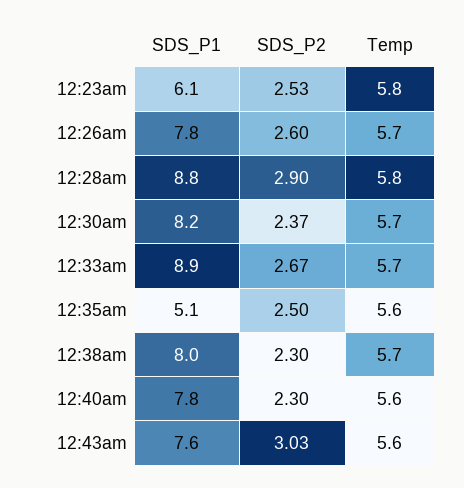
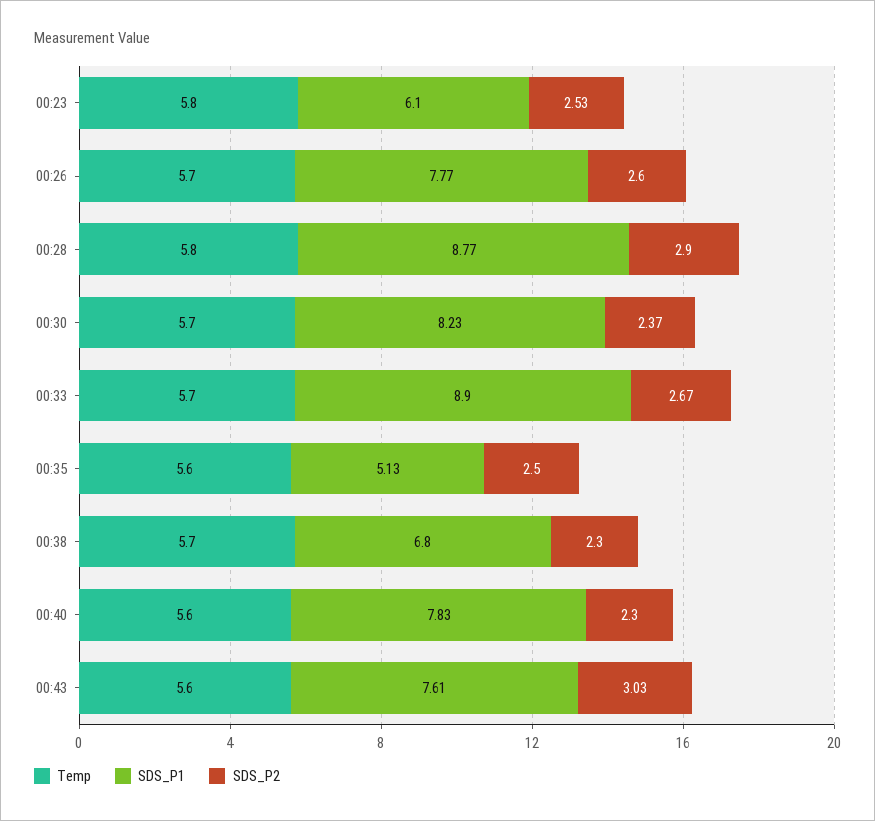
  {
    "SDS_P1": {
      "12:23am": 6.1,
      "12:26am": 7.77,
      "12:28am": 8.77,
      "12:30am": 8.23,
      "12:33am": 8.9,
      "12:35am": 5.13,
-     "12:38am": 8,
+     "12:38am": 6.8,
      "12:40am": 7.83,
      "12:43am": 7.61
    },
    "SDS_P2": {
      "12:23am": 2.53,
      "12:26am": 2.6,
      "12:28am": 2.9,
      "12:30am": 2.37,
      "12:33am": 2.67,
      "12:35am": 2.5,
      "12:38am": 2.3,
      "12:40am": 2.3,
      "12:43am": 3.03
    },
    "Temp": {
      "12:23am": 5.8,
      "12:26am": 5.7,
      "12:28am": 5.8,
      "12:30am": 5.7,
      "12:33am": 5.7,
      "12:35am": 5.6,
      "12:38am": 5.7,
      "12:40am": 5.6,
      "12:43am": 5.6
    }
  }

